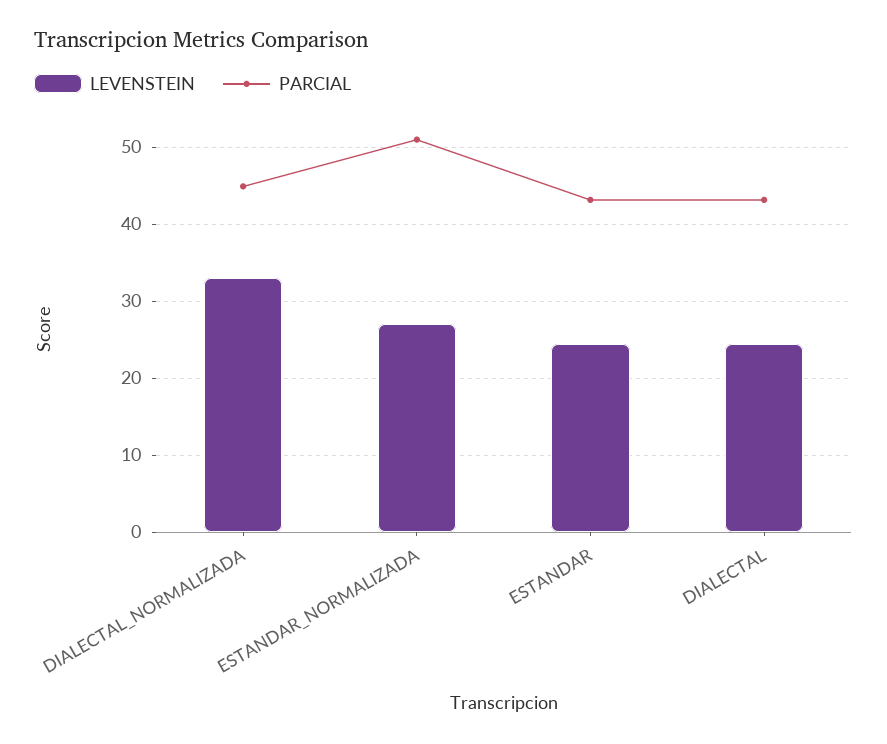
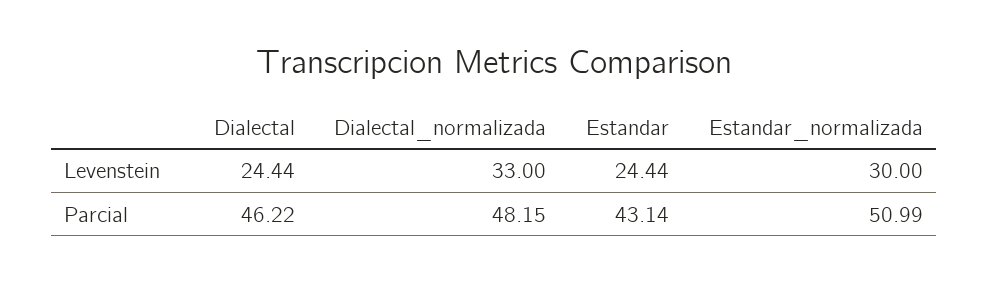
  {
    "LEVENSTEIN": {
      "DIALECTAL_NORMALIZADA": 33,
-     "ESTANDAR_NORMALIZADA": 27,
+     "ESTANDAR_NORMALIZADA": 30,
      "ESTANDAR": 24.44,
      "DIALECTAL": 24.44
    },
    "PARCIAL": {
-     "DIALECTAL_NORMALIZADA": 45,
+     "DIALECTAL_NORMALIZADA": 48.15,
      "ESTANDAR_NORMALIZADA": 50.99,
      "ESTANDAR": 43.14,
-     "DIALECTAL": 43
+     "DIALECTAL": 46.22
    }
  }

